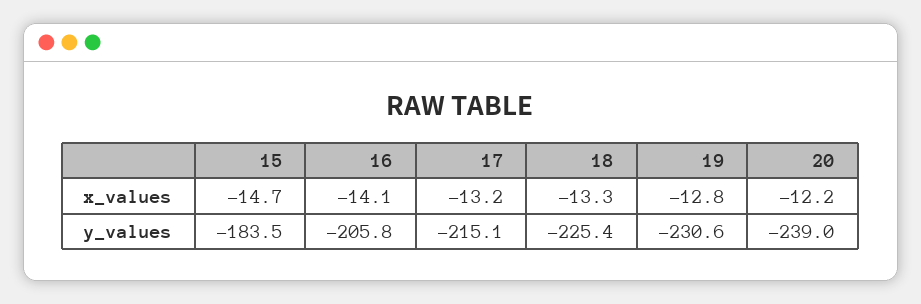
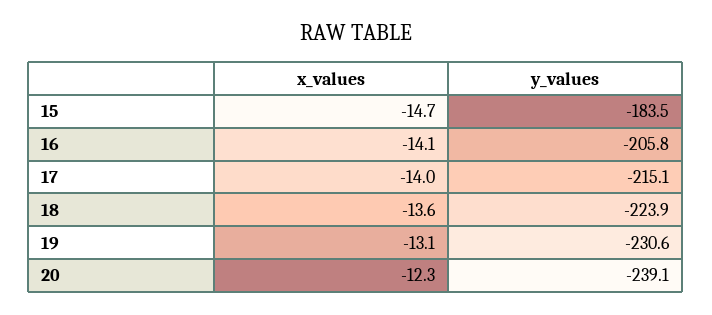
  {
    "15": {
      "x_values": -14.7,
      "y_values": -183.5
    },
    "16": {
      "x_values": -14.1,
      "y_values": -205.8
    },
    "17": {
-     "x_values": -13.2,
+     "x_values": -14,
      "y_values": -215.1
    },
    "18": {
-     "x_values": -13.3,
+     "x_values": -13.6,
-     "y_values": -225.4
+     "y_values": -223.9
    },
    "19": {
-     "x_values": -12.8,
+     "x_values": -13.1,
      "y_values": -230.6
    },
    "20": {
-     "x_values": -12.2,
+     "x_values": -12.3,
-     "y_values": -239
+     "y_values": -239.1
    }
  }

